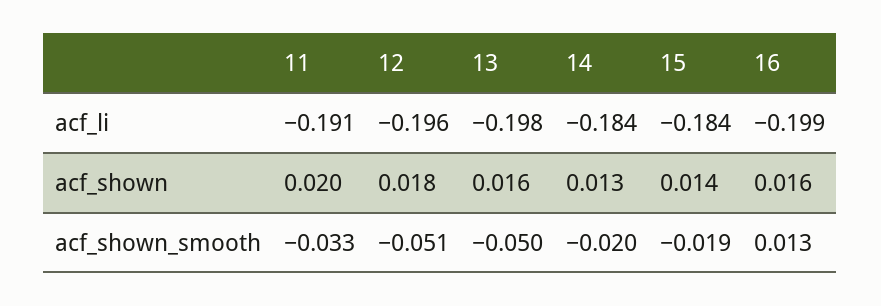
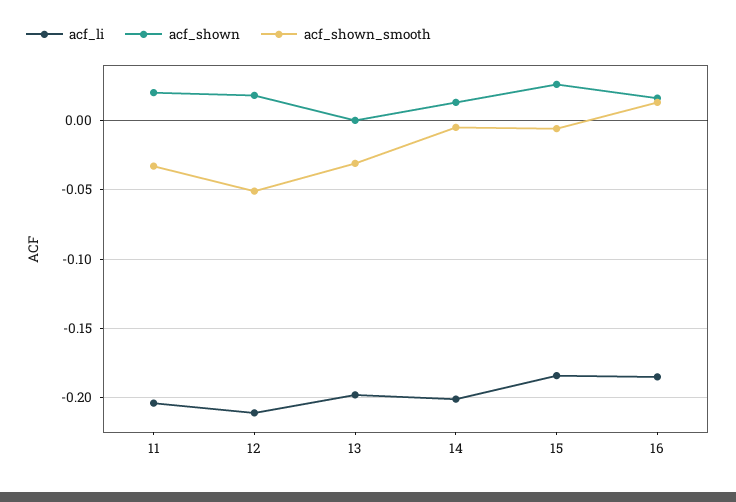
  {
    "acf_li": {
-     "11": -0.191,
+     "11": -0.205,
-     "12": -0.196,
+     "12": -0.21,
      "13": -0.198,
-     "14": -0.184,
+     "14": -0.2,
      "15": -0.184,
-     "16": -0.199
+     "16": -0.185
    },
    "acf_shown": {
      "11": 0.02,
      "12": 0.018,
-     "13": 0.016,
+     "13": 0,
      "14": 0.013,
-     "15": 0.014,
+     "15": 0.025,
      "16": 0.016
    },
    "acf_shown_smooth": {
      "11": -0.033,
      "12": -0.051,
-     "13": -0.05,
+     "13": -0.03,
-     "14": -0.02,
+     "14": -0.005,
-     "15": -0.019,
+     "15": -0.005,
      "16": 0.013
    }
  }

